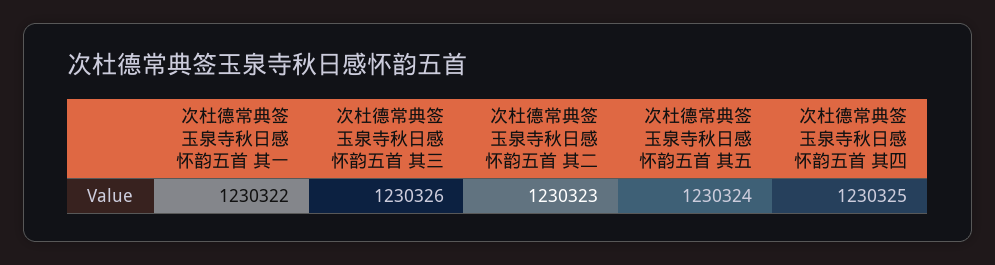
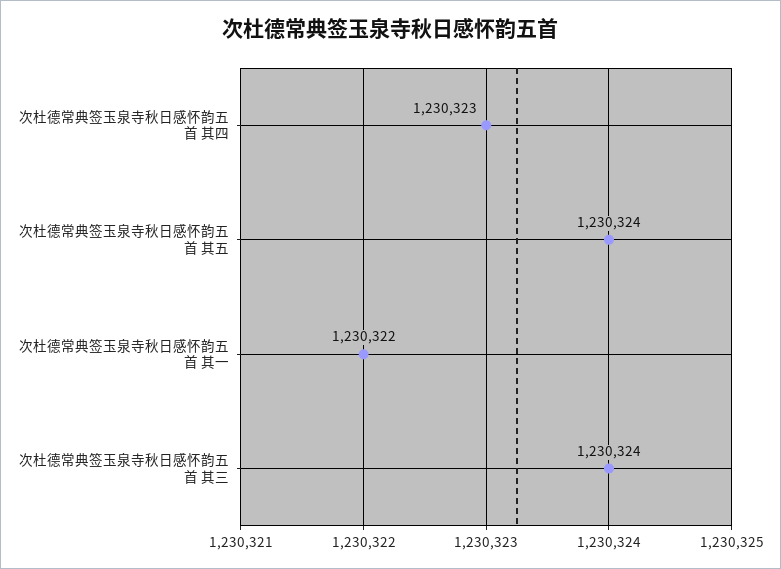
  {
    "次杜德常典签玉泉寺秋日感怀韵五首 其一": 1230322,
-   "次杜德常典签玉泉寺秋日感怀韵五首 其三": 1230326,
+   "次杜德常典签玉泉寺秋日感怀韵五首 其三": 1230324,
-   "次杜德常典签玉泉寺秋日感怀韵五首 其二": 1230323,
    "次杜德常典签玉泉寺秋日感怀韵五首 其五": 1230324,
-   "次杜德常典签玉泉寺秋日感怀韵五首 其四": 1230325
+   "次杜德常典签玉泉寺秋日感怀韵五首 其四": 1230323
  }

